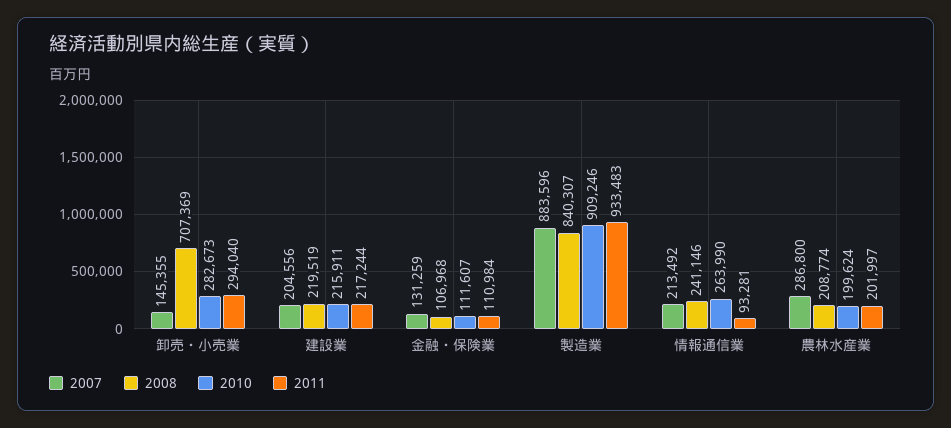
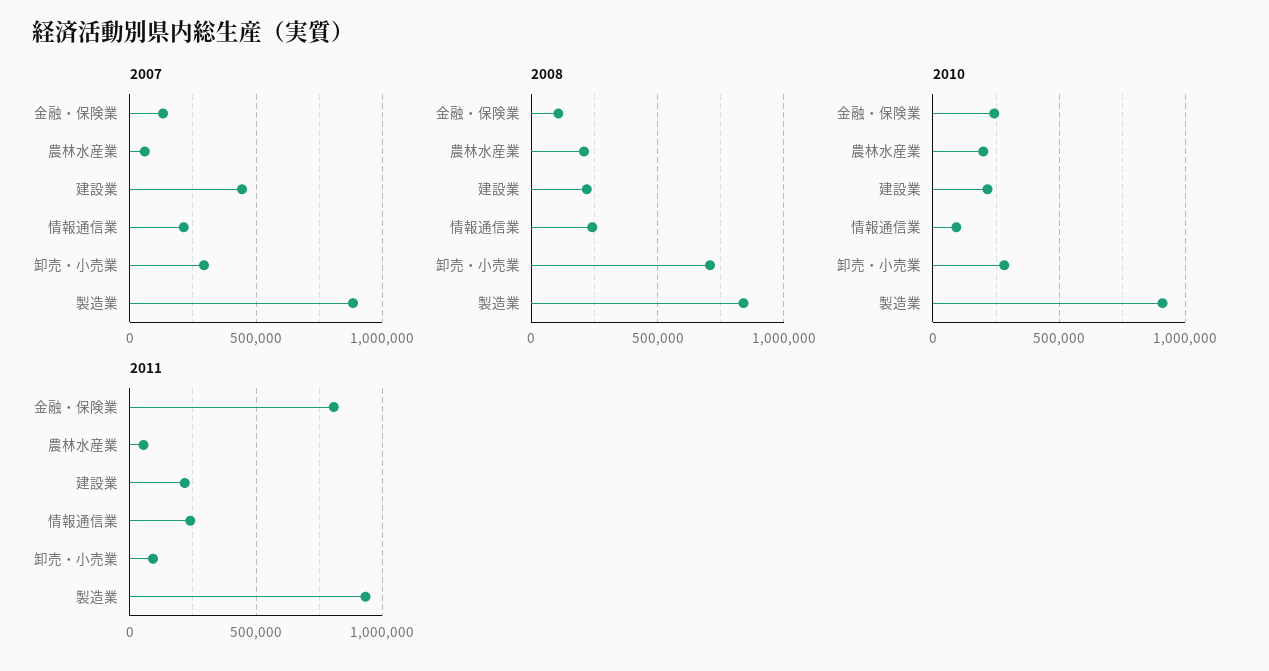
  {
    "2007": {
-     "卸売・小売業": 145355,
+     "卸売・小売業": 300000,
-     "建設業": 204556,
+     "建設業": 450000,
      "金融・保険業": 131259,
      "製造業": 883596,
      "情報通信業": 213492,
-     "農林水産業": 286800
+     "農林水産業": 50000
    },
    "2008": {
      "卸売・小売業": 707369,
      "建設業": 219519,
      "金融・保険業": 106968,
      "製造業": 840307,
      "情報通信業": 241146,
      "農林水産業": 208774
    },
    "2010": {
      "卸売・小売業": 282673,
      "建設業": 215911,
-     "金融・保険業": 111607,
+     "金融・保険業": 250000,
      "製造業": 909246,
-     "情報通信業": 263990,
+     "情報通信業": 100000,
      "農林水産業": 199624
    },
    "2011": {
-     "卸売・小売業": 294040,
+     "卸売・小売業": 100000,
      "建設業": 217244,
-     "金融・保険業": 110984,
+     "金融・保険業": 800000,
      "製造業": 933483,
-     "情報通信業": 93281,
+     "情報通信業": 250000,
-     "農林水産業": 201997
+     "農林水産業": 50000
    }
  }

